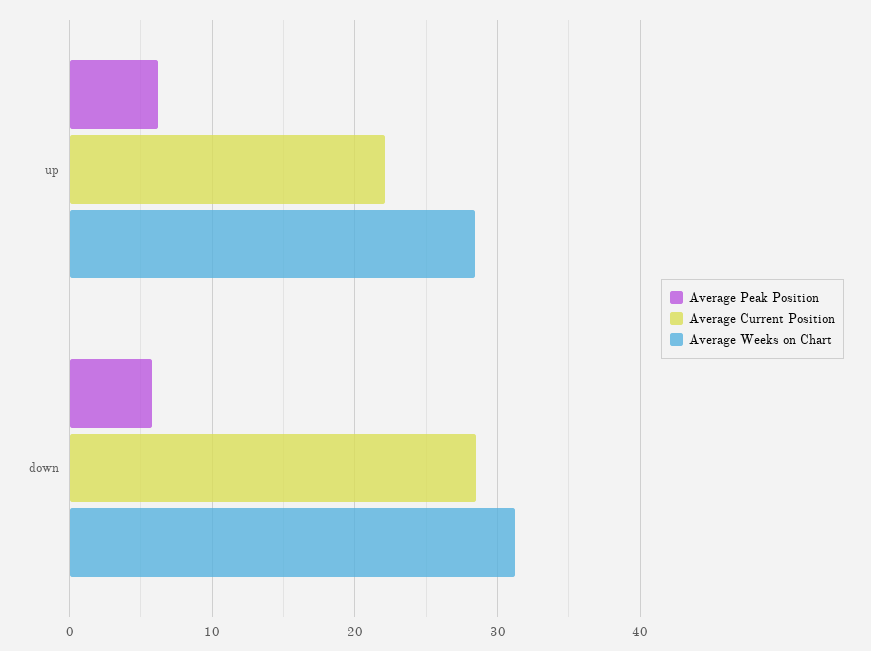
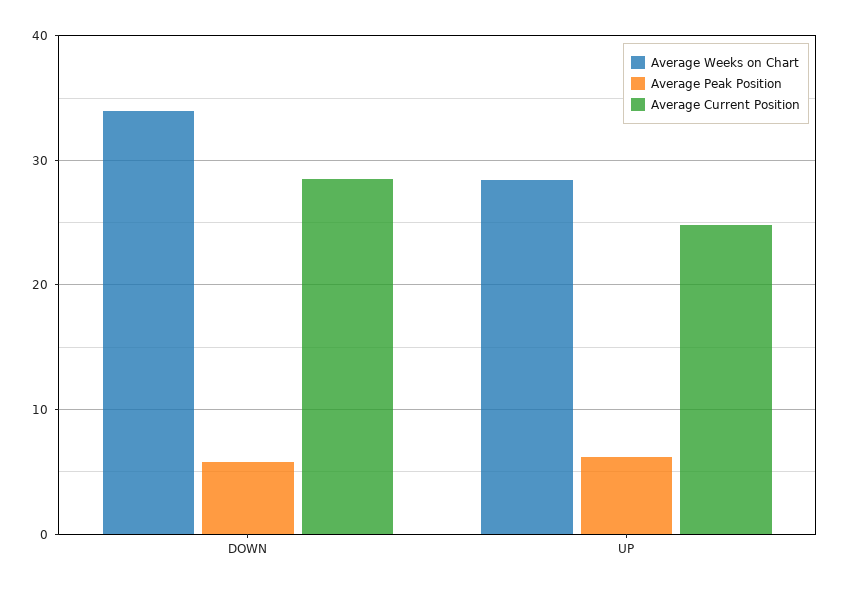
  {
    "Average Peak Position": {
      "up": 6,
      "down": 6
    },
    "Average Current Position": {
-     "up": 22,
+     "up": 25,
      "down": 29
    },
    "Average Weeks on Chart": {
      "up": 28,
-     "down": 31
+     "down": 34
    }
  }

